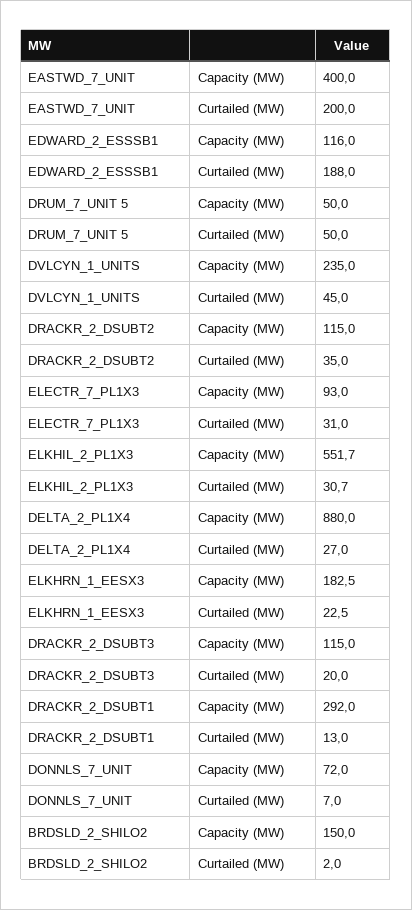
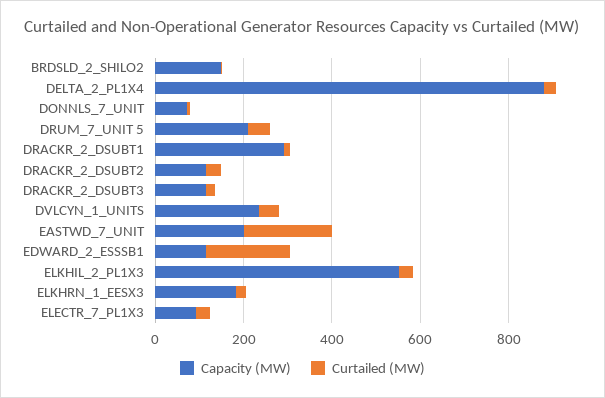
  {
    "Capacity (MW)": {
-     "EASTWD_7_UNIT": 400,
+     "EASTWD_7_UNIT": 200,
      "EDWARD_2_ESSSB1": 116,
-     "DRUM_7_UNIT 5": 50,
+     "DRUM_7_UNIT 5": 200,
      "DVLCYN_1_UNITS": 235,
      "DRACKR_2_DSUBT2": 115,
      "ELECTR_7_PL1X3": 93,
      "ELKHIL_2_PL1X3": 551.7,
      "DELTA_2_PL1X4": 880,
      "ELKHRN_1_EESX3": 182.5,
      "DRACKR_2_DSUBT3": 115,
      "DRACKR_2_DSUBT1": 292,
      "DONNLS_7_UNIT": 72,
      "BRDSLD_2_SHILO2": 150
    },
    "Curtailed (MW)": {
      "EASTWD_7_UNIT": 200,
      "EDWARD_2_ESSSB1": 188,
      "DRUM_7_UNIT 5": 50,
      "DVLCYN_1_UNITS": 45,
      "DRACKR_2_DSUBT2": 35,
      "ELECTR_7_PL1X3": 31,
      "ELKHIL_2_PL1X3": 30.7,
      "DELTA_2_PL1X4": 27,
      "ELKHRN_1_EESX3": 22.5,
      "DRACKR_2_DSUBT3": 20,
      "DRACKR_2_DSUBT1": 13,
      "DONNLS_7_UNIT": 7,
      "BRDSLD_2_SHILO2": 2
    }
  }

